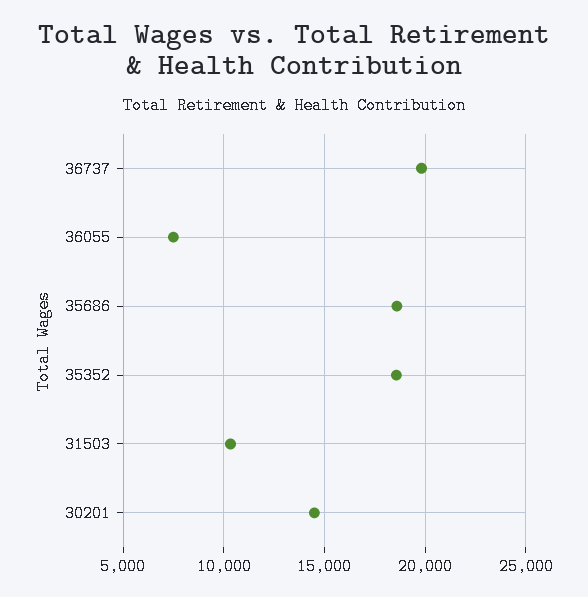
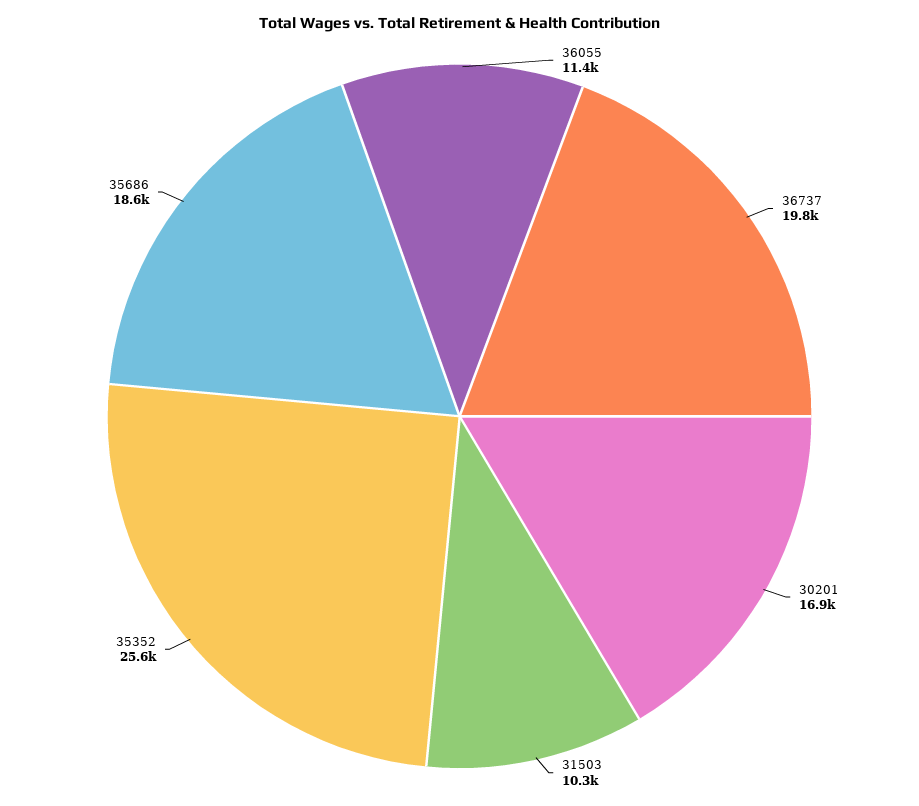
  {
    "36737": 19800,
-   "36055": 7500,
+   "36055": 11400,
    "35686": 18600,
-   "35352": 18500,
+   "35352": 25600,
    "31503": 10300,
-   "30201": 14500
+   "30201": 16900
  }

